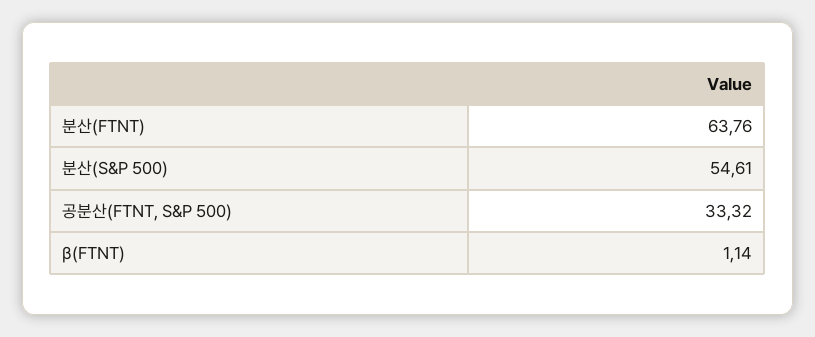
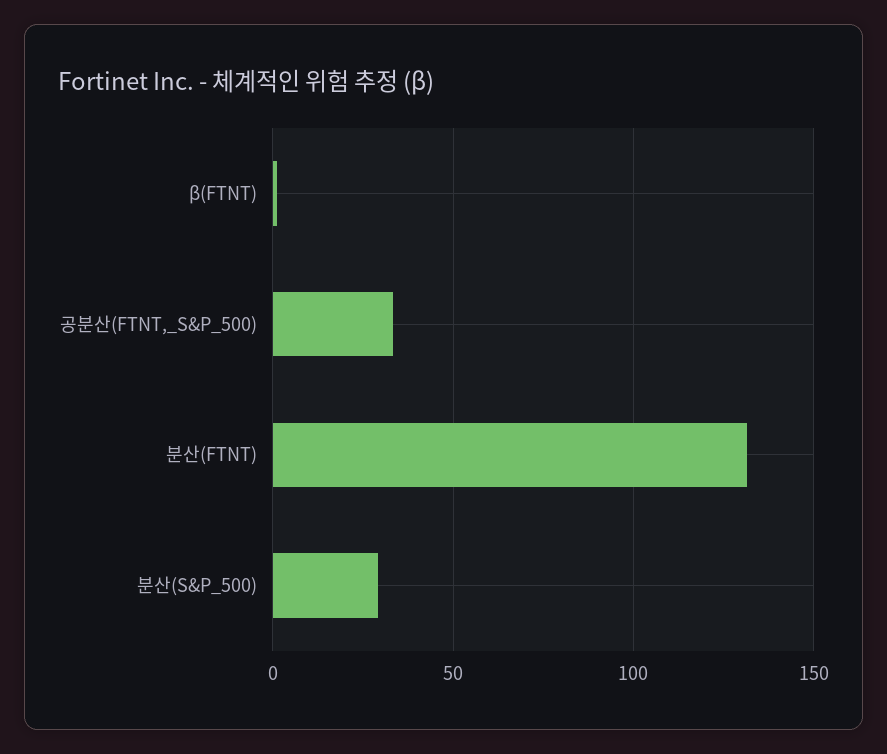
  {
-   "분산(FTNT)": 63.76,
+   "분산(FTNT)": 130,
-   "분산(S&P 500)": 54.61,
+   "분산(S&P 500)": 30,
    "공분산(FTNT, S&P 500)": 33.32,
    "β(FTNT)": 1.14
  }

